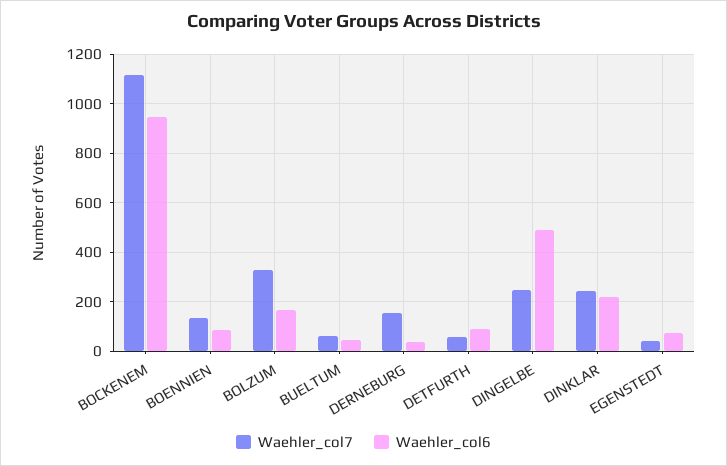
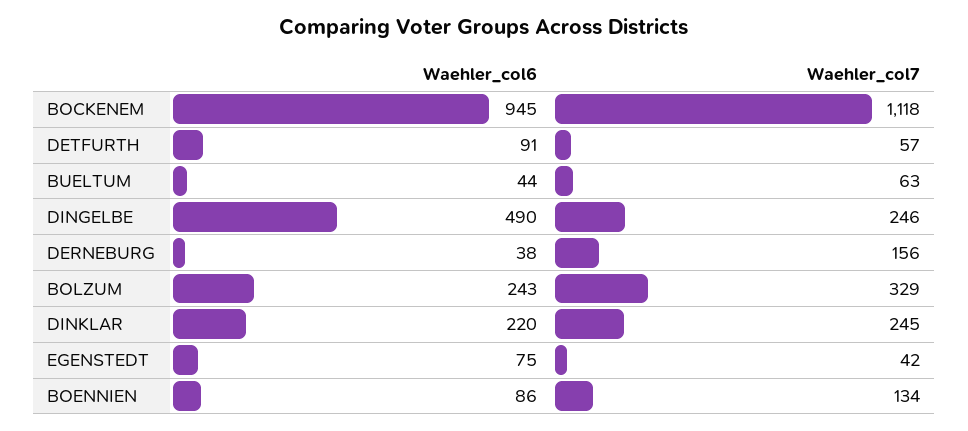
  {
    "Waehler_col7": {
      "BOCKENEM": 1118,
      "BOENNIEN": 134,
      "BOLZUM": 329,
      "BUELTUM": 63,
      "DERNEBURG": 156,
      "DETFURTH": 57,
      "DINGELBE": 246,
      "DINKLAR": 245,
      "EGENSTEDT": 42
    },
    "Waehler_col6": {
      "BOCKENEM": 945,
      "BOENNIEN": 86,
-     "BOLZUM": 175,
+     "BOLZUM": 243,
      "BUELTUM": 44,
      "DERNEBURG": 38,
      "DETFURTH": 91,
      "DINGELBE": 490,
      "DINKLAR": 220,
      "EGENSTEDT": 75
    }
  }

